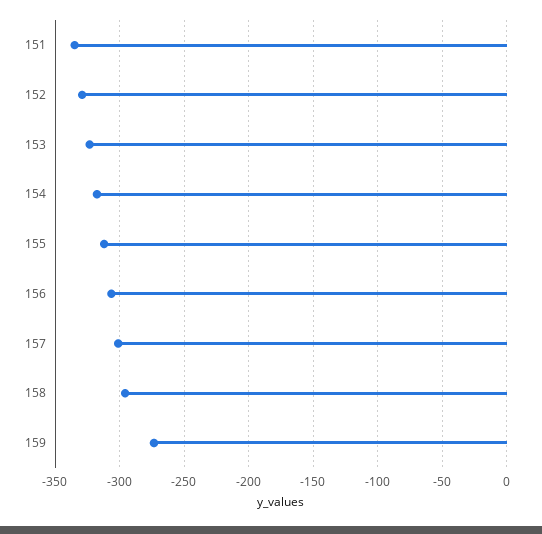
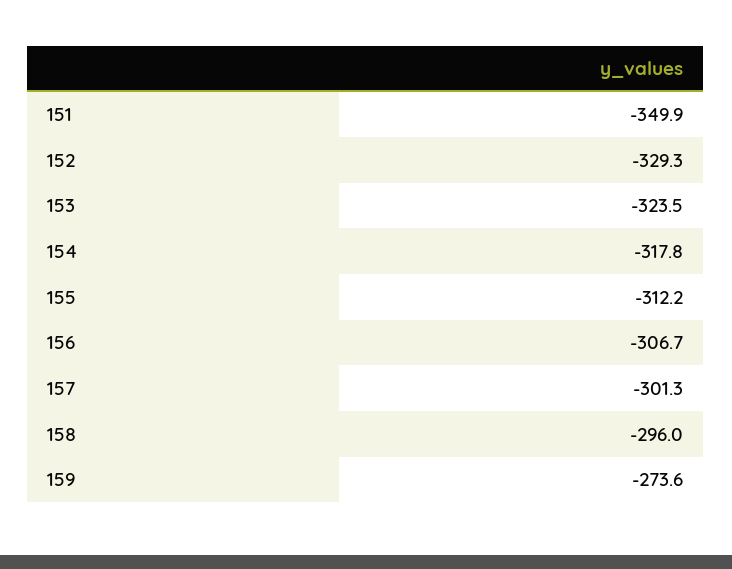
  {
-   "151": -335,
+   "151": -349.9,
    "152": -329.3,
    "153": -323.5,
    "154": -317.8,
    "155": -312.2,
    "156": -306.7,
    "157": -301.3,
    "158": -296,
    "159": -273.6
  }

